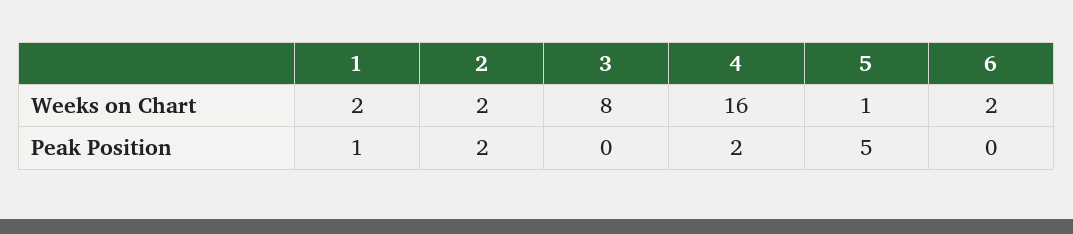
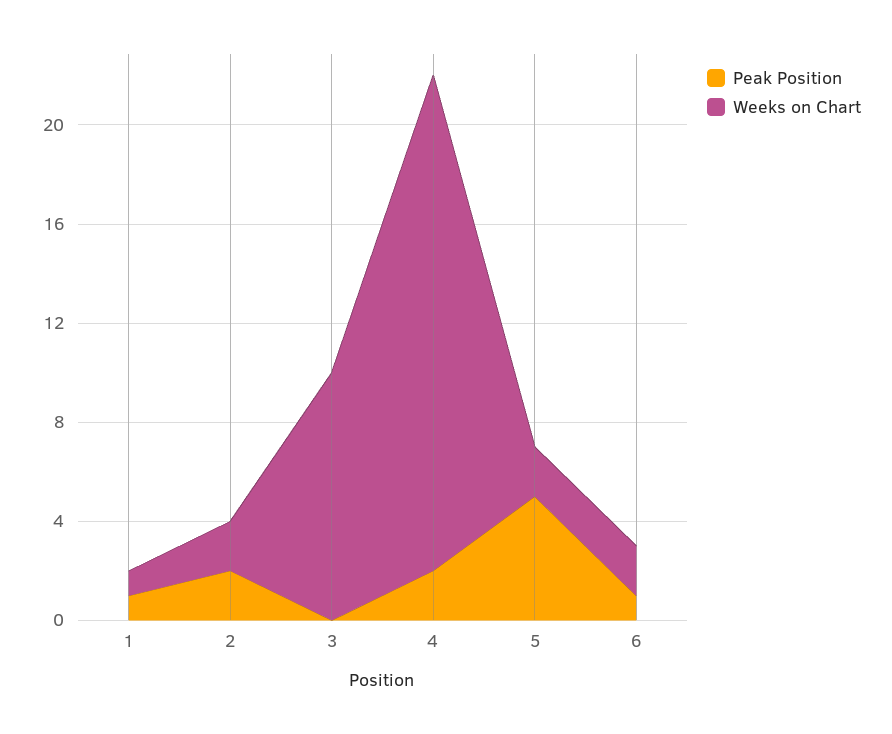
  {
    "Weeks on Chart": {
-     "1": 2,
+     "1": 1,
      "2": 2,
-     "3": 8,
+     "3": 10,
-     "4": 16,
+     "4": 20,
-     "5": 1,
+     "5": 2,
      "6": 2
    },
    "Peak Position": {
      "1": 1,
      "2": 2,
      "3": 0,
      "4": 2,
      "5": 5,
-     "6": 0
+     "6": 1
    }
  }

